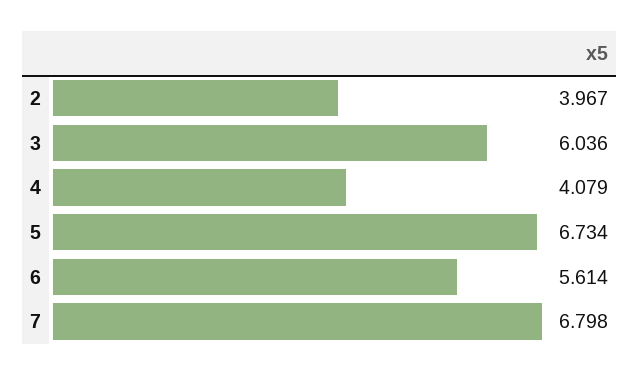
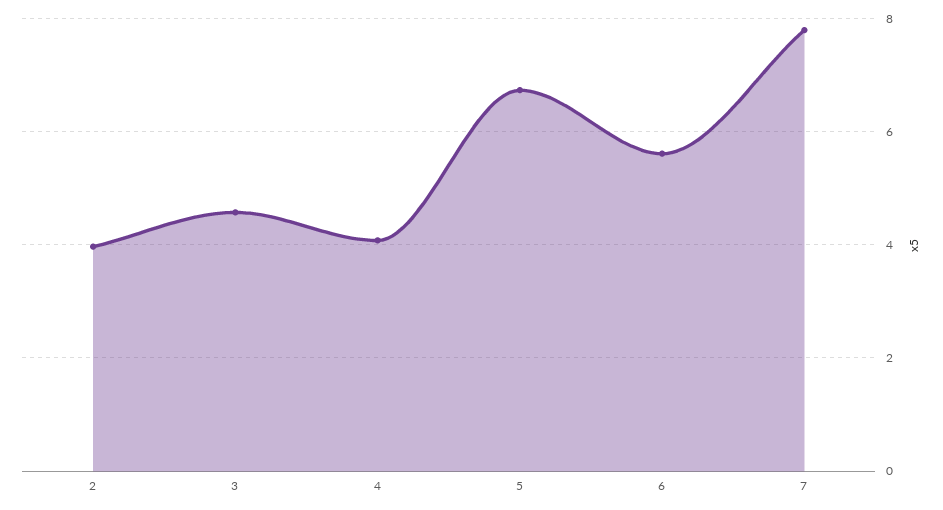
  {
    "2": 3.967,
-   "3": 6.036,
+   "3": 4.6,
    "4": 4.079,
    "5": 6.734,
    "6": 5.614,
-   "7": 6.798
+   "7": 7.8
  }

